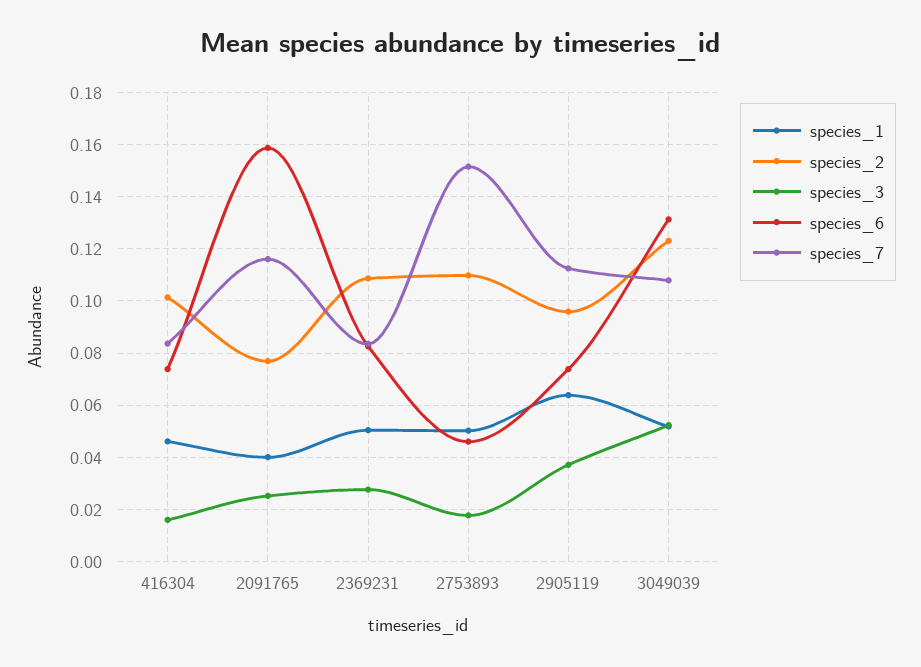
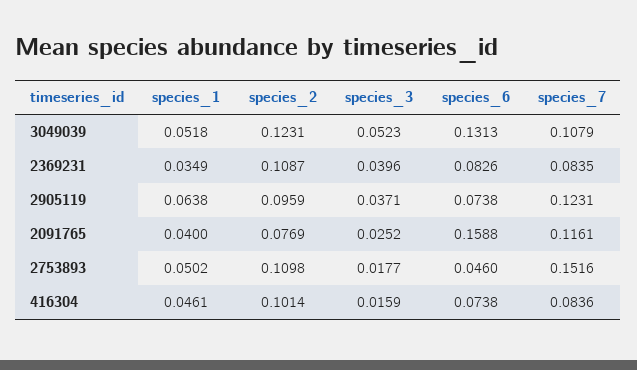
  {
    "species_1": {
      "416304": 0.0461,
      "2091765": 0.04,
-     "2369231": 0.05,
+     "2369231": 0.0349,
      "2753893": 0.0502,
      "2905119": 0.0638,
      "3049039": 0.0518
    },
    "species_2": {
      "416304": 0.1014,
      "2091765": 0.0769,
      "2369231": 0.1087,
      "2753893": 0.1098,
      "2905119": 0.0959,
      "3049039": 0.1231
    },
    "species_3": {
      "416304": 0.0159,
      "2091765": 0.0252,
-     "2369231": 0.0275,
+     "2369231": 0.0396,
      "2753893": 0.0177,
      "2905119": 0.0371,
      "3049039": 0.0523
    },
    "species_6": {
      "416304": 0.0738,
      "2091765": 0.1588,
      "2369231": 0.0826,
      "2753893": 0.046,
      "2905119": 0.0738,
      "3049039": 0.1313
    },
    "species_7": {
      "416304": 0.0836,
      "2091765": 0.1161,
      "2369231": 0.0835,
      "2753893": 0.1516,
-     "2905119": 0.1125,
+     "2905119": 0.1231,
      "3049039": 0.1079
    }
  }

